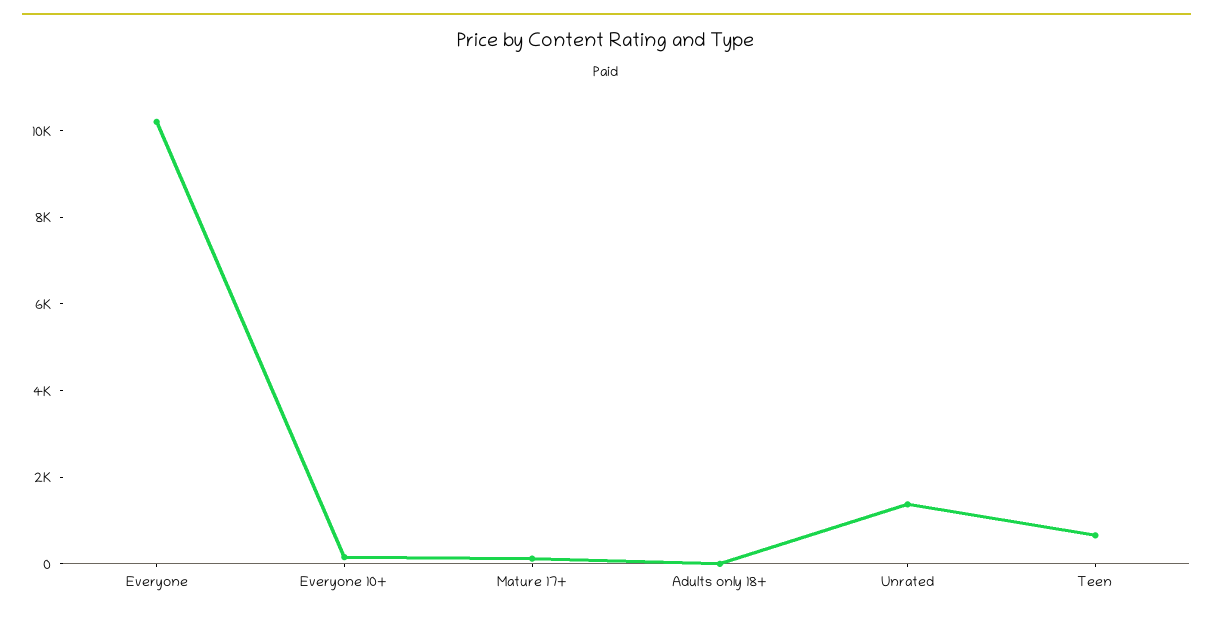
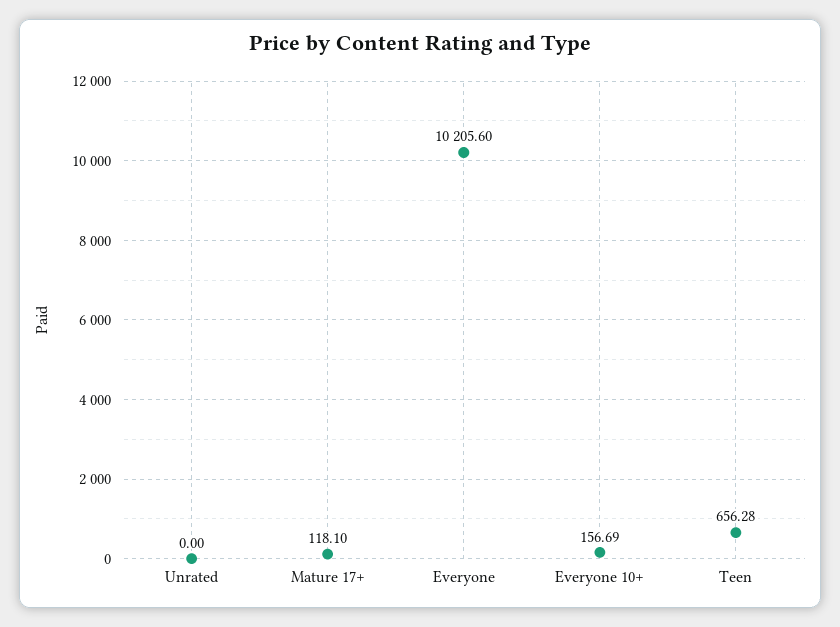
  {
    "Everyone": 10205.6,
    "Everyone 10+": 156.69,
    "Mature 17+": 118.1,
-   "Adults only 18+": 0,
-   "Unrated": 1500,
+   "Unrated": 0,
    "Teen": 656.28
  }

